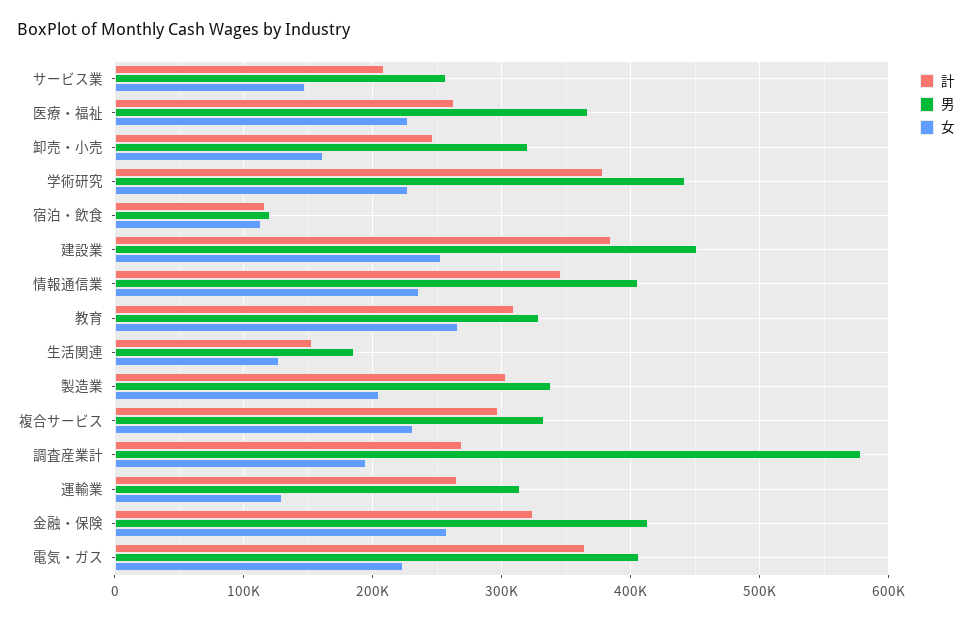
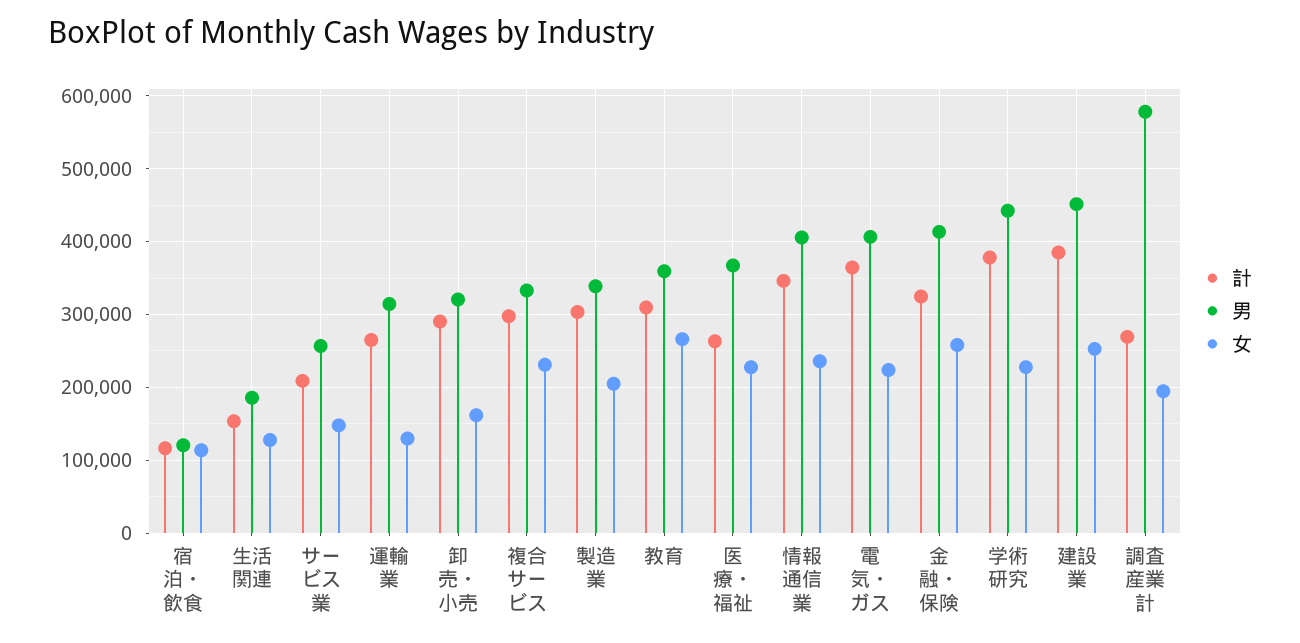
  {
    "計": {
      "サービス業": 210000,
      "医療・福祉": 260000,
-     "卸売・小売": 250000,
+     "卸売・小売": 290000,
      "学術研究": 380000,
      "宿泊・飲食": 120000,
      "建設業": 390000,
      "情報通信業": 350000,
      "教育": 310000,
      "生活関連": 150000,
      "製造業": 300000,
      "複合サービス": 300000,
      "調査産業計": 270000,
      "運輸業": 270000,
      "金融・保険": 320000,
      "電気・ガス": 360000
    },
    "男": {
      "サービス業": 260000,
      "医療・福祉": 370000,
      "卸売・小売": 320000,
      "学術研究": 440000,
      "宿泊・飲食": 120000,
      "建設業": 450000,
      "情報通信業": 410000,
-     "教育": 330000,
+     "教育": 360000,
      "生活関連": 190000,
      "製造業": 340000,
      "複合サービス": 330000,
      "調査産業計": 580000,
      "運輸業": 310000,
      "金融・保険": 410000,
      "電気・ガス": 410000
    },
    "女": {
      "サービス業": 150000,
      "医療・福祉": 230000,
      "卸売・小売": 160000,
      "学術研究": 230000,
      "宿泊・飲食": 110000,
      "建設業": 250000,
      "情報通信業": 240000,
      "教育": 270000,
      "生活関連": 130000,
      "製造業": 200000,
      "複合サービス": 230000,
      "調査産業計": 190000,
      "運輸業": 130000,
      "金融・保険": 260000,
      "電気・ガス": 220000
    }
  }

